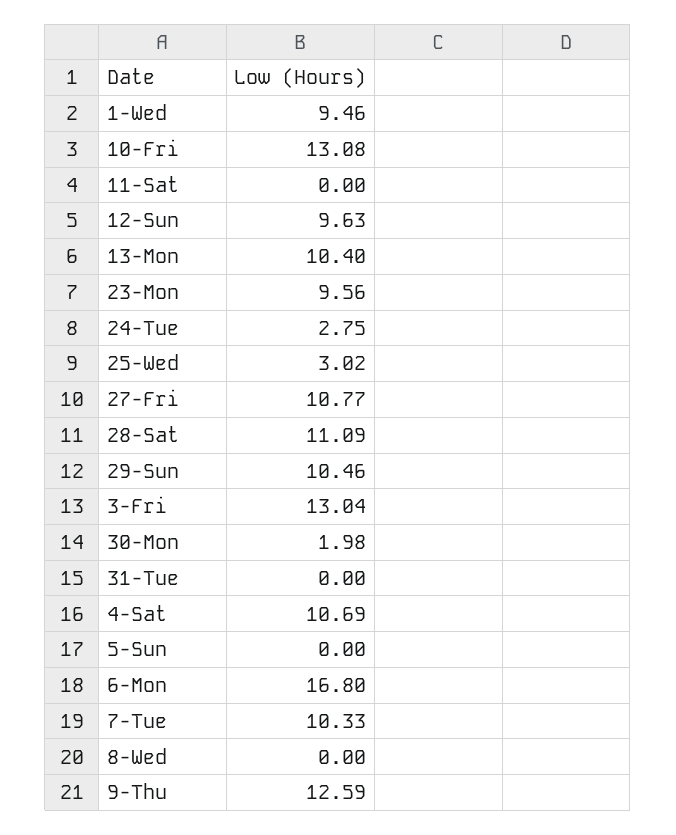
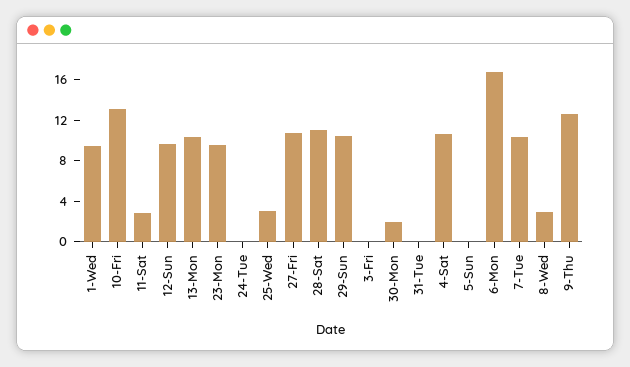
  {
    "1-Wed": 9.46,
    "10-Fri": 13.08,
-   "11-Sat": 0,
+   "11-Sat": 3,
    "12-Sun": 9.63,
    "13-Mon": 10.4,
    "23-Mon": 9.56,
-   "24-Tue": 2.75,
+   "24-Tue": 0,
    "25-Wed": 3.02,
    "27-Fri": 10.77,
    "28-Sat": 11.09,
    "29-Sun": 10.46,
-   "3-Fri": 13.04,
+   "3-Fri": 0,
    "30-Mon": 1.98,
    "31-Tue": 0,
    "4-Sat": 10.69,
    "5-Sun": 0,
    "6-Mon": 16.8,
    "7-Tue": 10.33,
-   "8-Wed": 0,
+   "8-Wed": 3,
    "9-Thu": 12.59
  }

